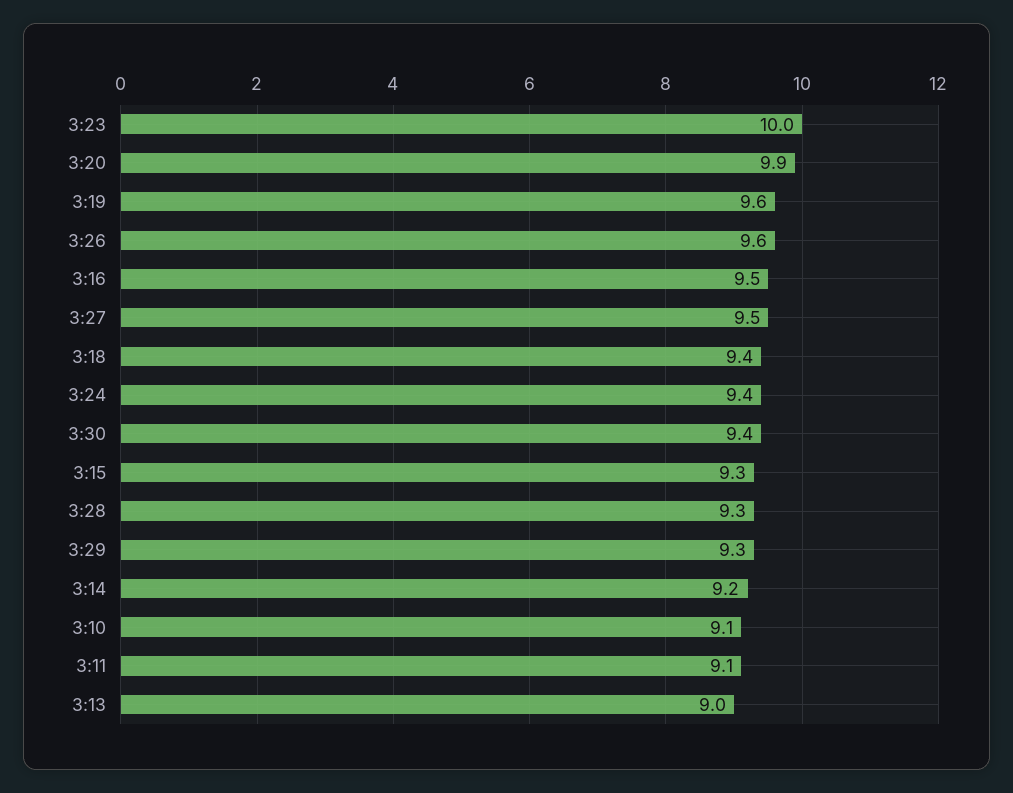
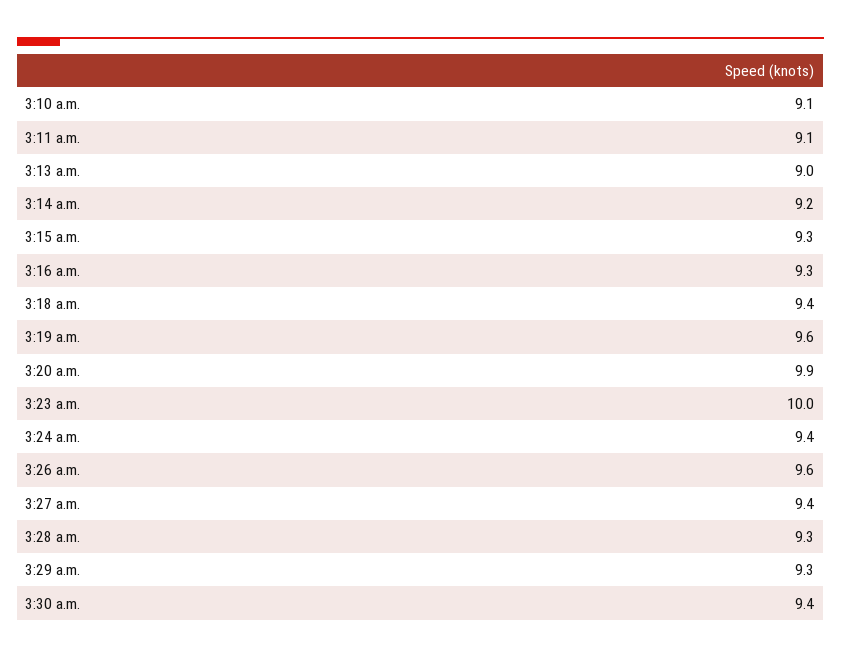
  {
    "3:23": 10,
    "3:20": 9.9,
    "3:19": 9.6,
    "3:26": 9.6,
-   "3:16": 9.5,
+   "3:16": 9.3,
-   "3:27": 9.5,
+   "3:27": 9.4,
    "3:18": 9.4,
    "3:24": 9.4,
    "3:30": 9.4,
    "3:15": 9.3,
    "3:28": 9.3,
    "3:29": 9.3,
    "3:14": 9.2,
    "3:10": 9.1,
    "3:11": 9.1,
    "3:13": 9
  }

